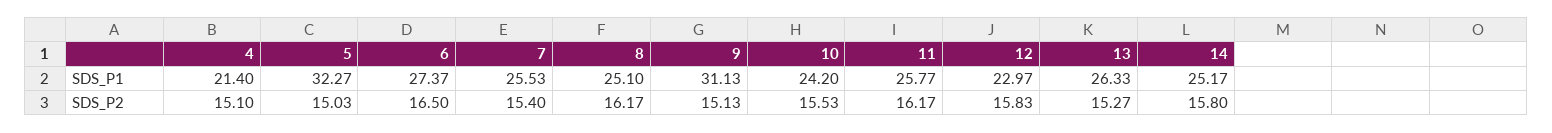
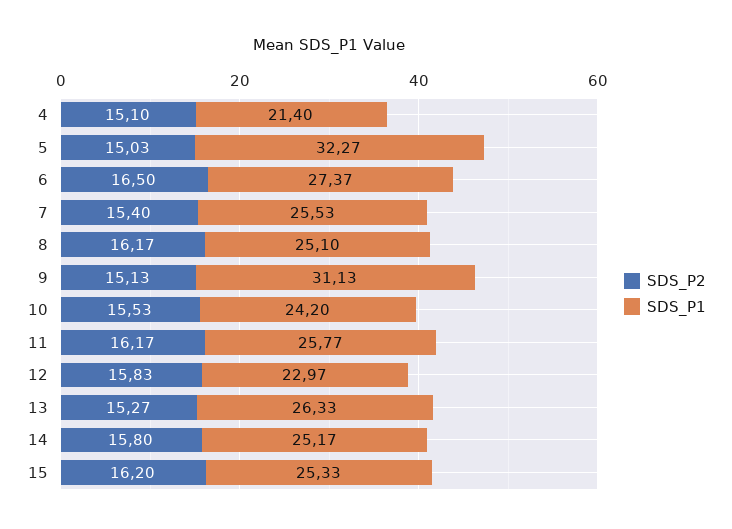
  {
    "SDS_P1": {
      "4": 21.4,
      "5": 32.27,
      "6": 27.37,
      "7": 25.53,
      "8": 25.1,
      "9": 31.13,
      "10": 24.2,
      "11": 25.77,
      "12": 22.97,
      "13": 26.33,
-     "14": 25.17
+     "14": 25.17,
+     "15": 25.33
    },
    "SDS_P2": {
      "4": 15.1,
      "5": 15.03,
      "6": 16.5,
      "7": 15.4,
      "8": 16.17,
      "9": 15.13,
      "10": 15.53,
      "11": 16.17,
      "12": 15.83,
      "13": 15.27,
-     "14": 15.8
+     "14": 15.8,
+     "15": 16.2
    }
  }

